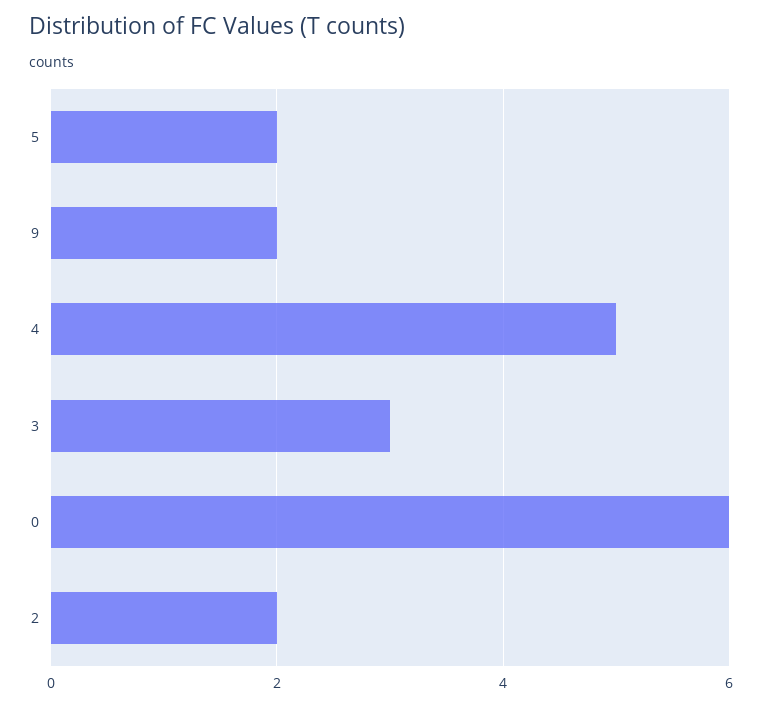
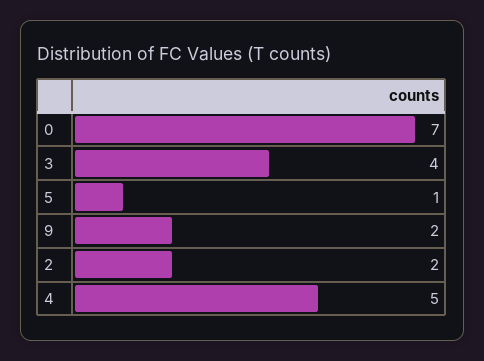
  {
-   "5": 2,
+   "5": 1,
    "9": 2,
    "4": 5,
-   "3": 3,
+   "3": 4,
-   "0": 6,
+   "0": 7,
    "2": 2
  }

